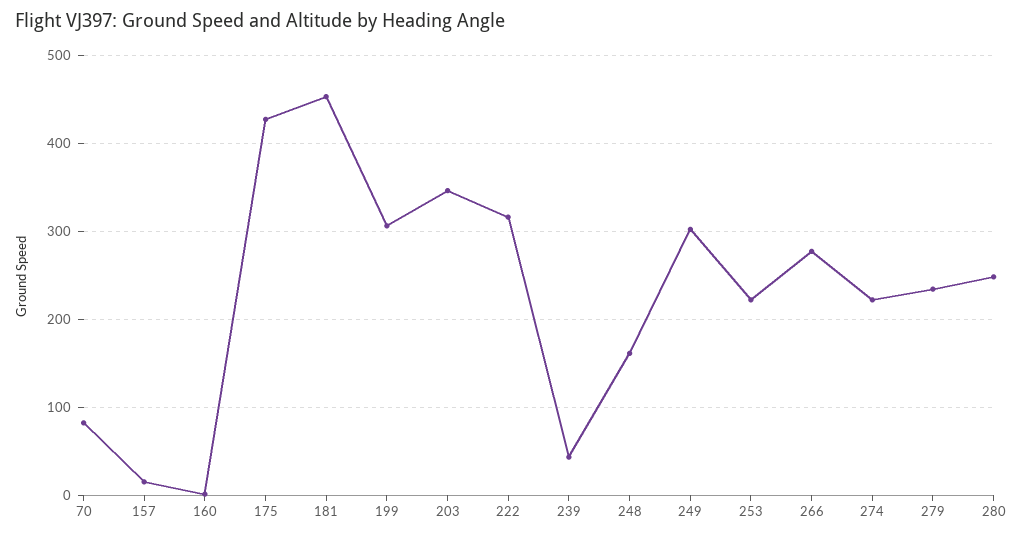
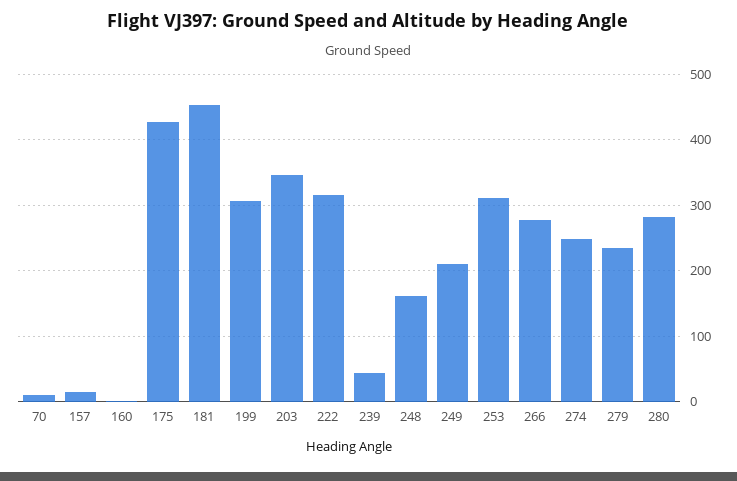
  {
-   "70": 80,
+   "70": 10,
    "157": 20,
    "160": 0,
    "175": 430,
    "181": 450,
    "199": 310,
    "203": 350,
    "222": 320,
    "239": 40,
    "248": 160,
-   "249": 300,
+   "249": 210,
-   "253": 220,
+   "253": 310,
    "266": 280,
-   "274": 220,
+   "274": 250,
    "279": 230,
-   "280": 250
+   "280": 280
  }

